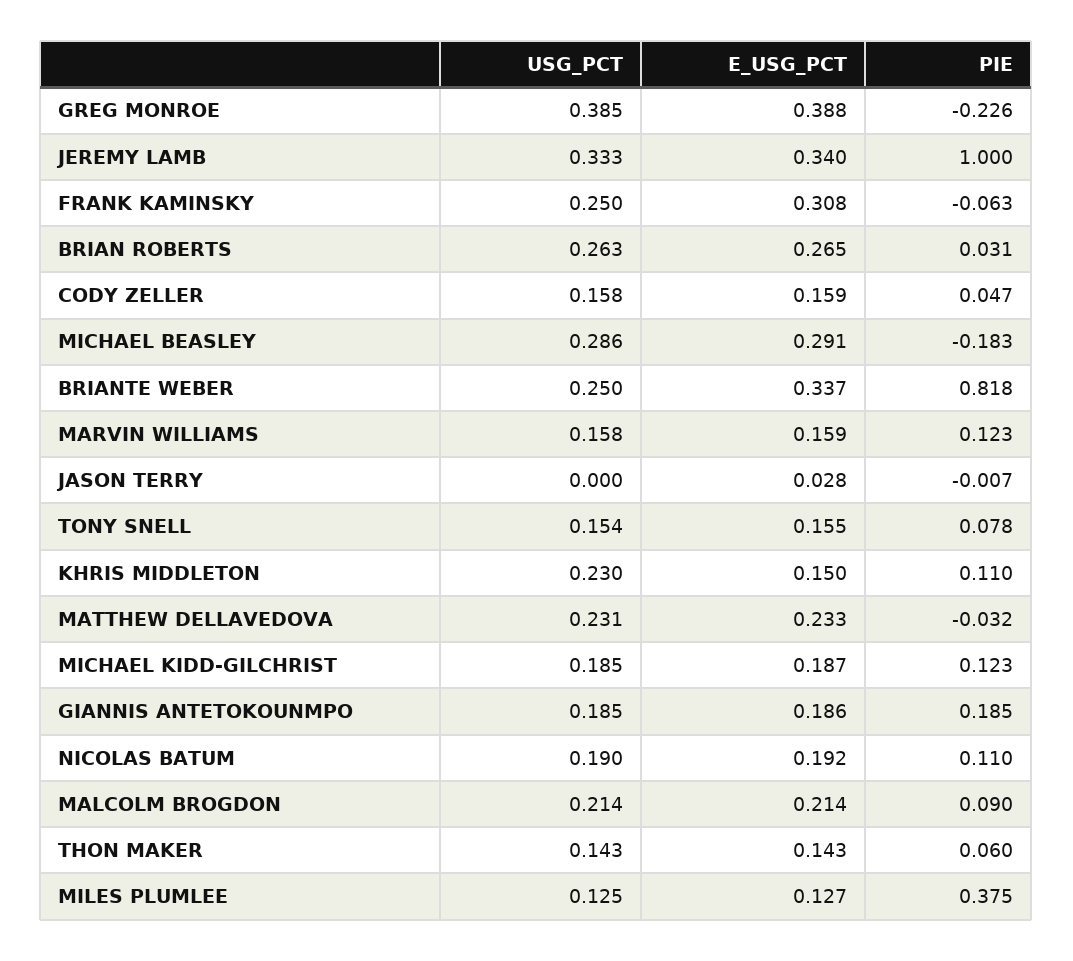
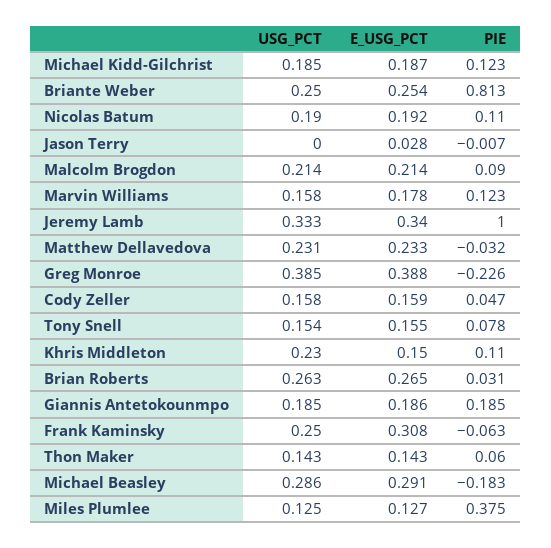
  {
    "USG_PCT": {
      "GREG MONROE": 0.385,
      "JEREMY LAMB": 0.333,
      "FRANK KAMINSKY": 0.25,
      "BRIAN ROBERTS": 0.263,
      "CODY ZELLER": 0.158,
      "MICHAEL BEASLEY": 0.286,
      "BRIANTE WEBER": 0.25,
      "MARVIN WILLIAMS": 0.158,
      "JASON TERRY": 0,
      "TONY SNELL": 0.154,
      "KHRIS MIDDLETON": 0.23,
      "MATTHEW DELLAVEDOVA": 0.231,
      "MICHAEL KIDD-GILCHRIST": 0.185,
      "GIANNIS ANTETOKOUNMPO": 0.185,
      "NICOLAS BATUM": 0.19,
      "MALCOLM BROGDON": 0.214,
      "THON MAKER": 0.143,
      "MILES PLUMLEE": 0.125
    },
    "E_USG_PCT": {
      "GREG MONROE": 0.388,
      "JEREMY LAMB": 0.34,
      "FRANK KAMINSKY": 0.308,
      "BRIAN ROBERTS": 0.265,
      "CODY ZELLER": 0.159,
      "MICHAEL BEASLEY": 0.291,
-     "BRIANTE WEBER": 0.337,
+     "BRIANTE WEBER": 0.254,
-     "MARVIN WILLIAMS": 0.159,
+     "MARVIN WILLIAMS": 0.178,
      "JASON TERRY": 0.028,
      "TONY SNELL": 0.155,
      "KHRIS MIDDLETON": 0.15,
      "MATTHEW DELLAVEDOVA": 0.233,
      "MICHAEL KIDD-GILCHRIST": 0.187,
      "GIANNIS ANTETOKOUNMPO": 0.186,
      "NICOLAS BATUM": 0.192,
      "MALCOLM BROGDON": 0.214,
      "THON MAKER": 0.143,
      "MILES PLUMLEE": 0.127
    },
    "PIE": {
      "GREG MONROE": -0.226,
      "JEREMY LAMB": 1,
      "FRANK KAMINSKY": -0.063,
      "BRIAN ROBERTS": 0.031,
      "CODY ZELLER": 0.047,
      "MICHAEL BEASLEY": -0.183,
-     "BRIANTE WEBER": 0.818,
+     "BRIANTE WEBER": 0.813,
      "MARVIN WILLIAMS": 0.123,
      "JASON TERRY": -0.007,
      "TONY SNELL": 0.078,
      "KHRIS MIDDLETON": 0.11,
      "MATTHEW DELLAVEDOVA": -0.032,
      "MICHAEL KIDD-GILCHRIST": 0.123,
      "GIANNIS ANTETOKOUNMPO": 0.185,
      "NICOLAS BATUM": 0.11,
      "MALCOLM BROGDON": 0.09,
      "THON MAKER": 0.06,
      "MILES PLUMLEE": 0.375
    }
  }

